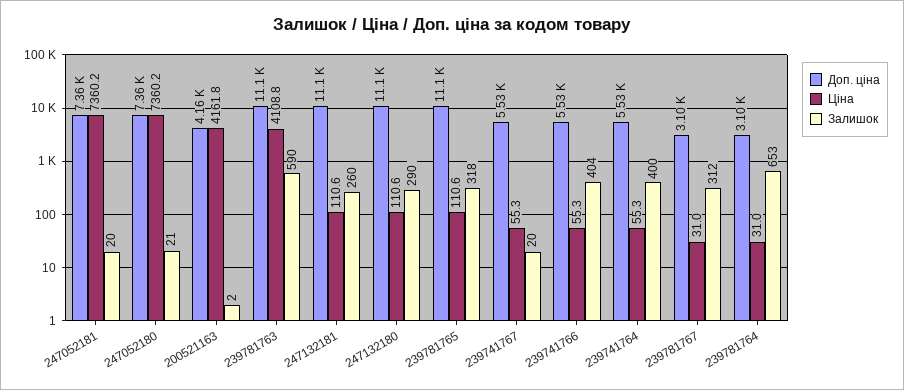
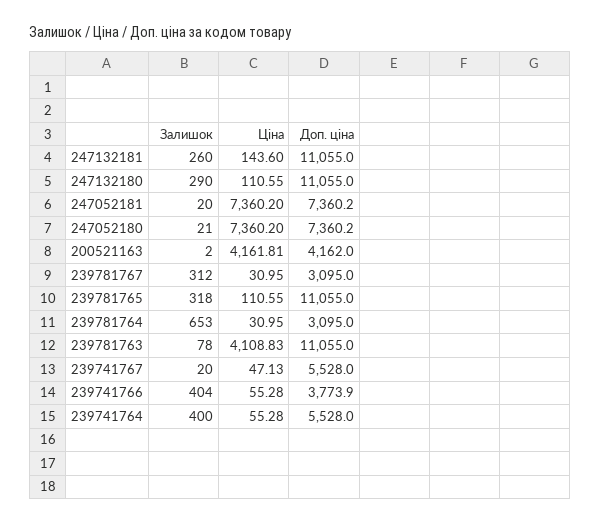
  {
    "Доп. ціна": {
      "247052181": 7360.2,
      "247052180": 7360.2,
      "200521163": 4162,
      "239781763": 11055,
      "247132181": 11055,
      "247132180": 11055,
      "239781765": 11055,
      "239741767": 5528,
-     "239741766": 5530,
+     "239741766": 3773.9,
      "239741764": 5528,
      "239781767": 3095,
      "239781764": 3095
    },
    "Ціна": {
      "247052181": 7360.2,
      "247052180": 7360.2,
      "200521163": 4161.81,
      "239781763": 4108.83,
-     "247132181": 110.6,
+     "247132181": 143.6,
      "247132180": 110.55,
      "239781765": 110.55,
-     "239741767": 55.3,
+     "239741767": 47.13,
      "239741766": 55.28,
      "239741764": 55.28,
      "239781767": 30.95,
      "239781764": 30.95
    },
    "Залишок": {
      "247052181": 20,
      "247052180": 21,
      "200521163": 2,
-     "239781763": 590,
+     "239781763": 78,
      "247132181": 260,
      "247132180": 290,
      "239781765": 318,
      "239741767": 20,
      "239741766": 404,
      "239741764": 400,
      "239781767": 312,
      "239781764": 653
    }
  }

